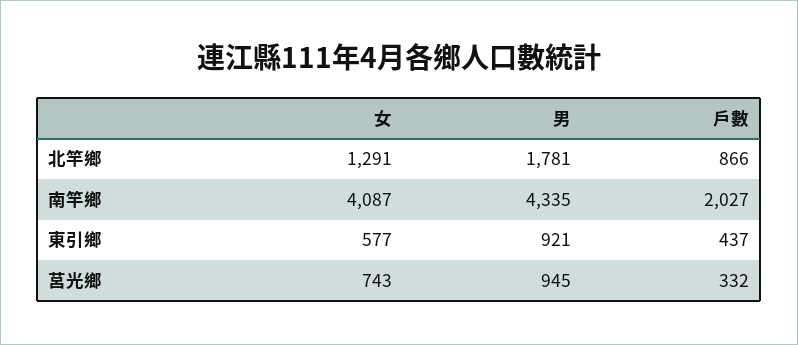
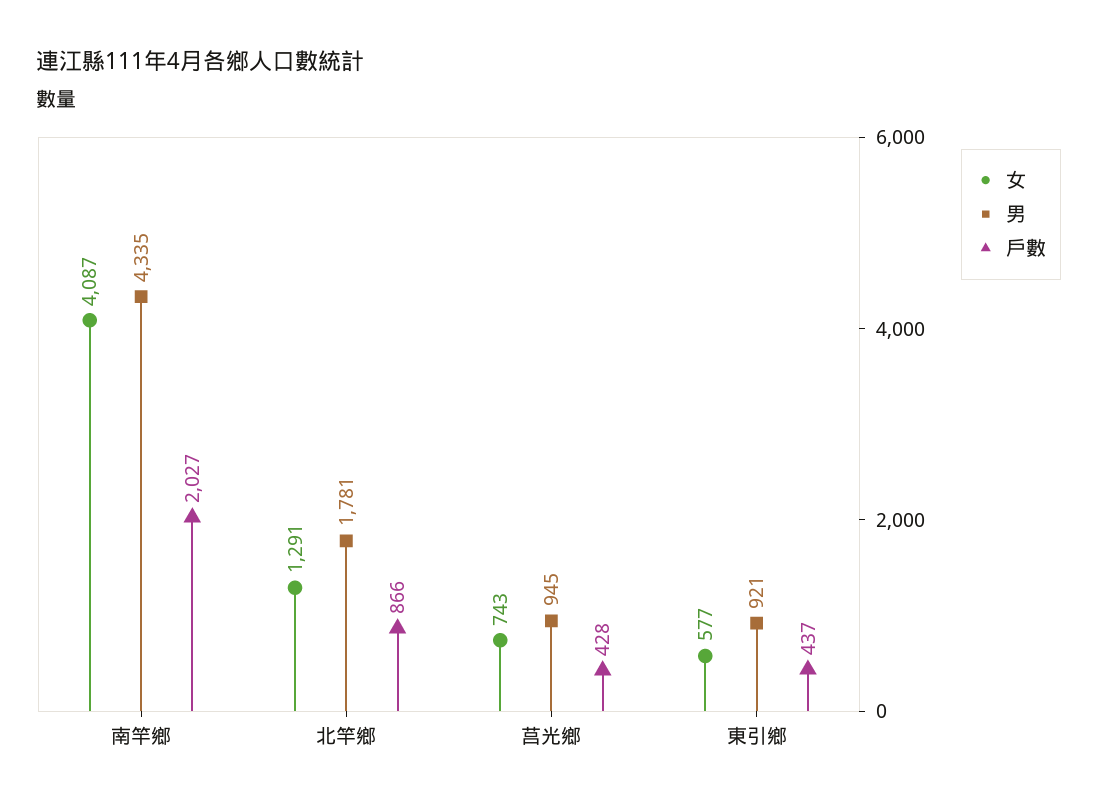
  {
    "女": {
      "北竿鄉": 1291,
      "南竿鄉": 4087,
      "東引鄉": 577,
      "莒光鄉": 743
    },
    "男": {
      "北竿鄉": 1781,
      "南竿鄉": 4335,
      "東引鄉": 921,
      "莒光鄉": 945
    },
    "戶數": {
      "北竿鄉": 866,
      "南竿鄉": 2027,
      "東引鄉": 437,
-     "莒光鄉": 332
+     "莒光鄉": 428
    }
  }

